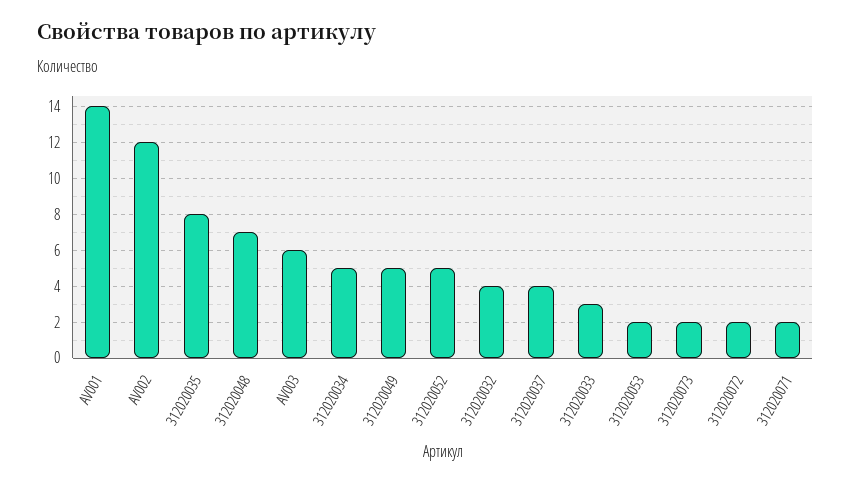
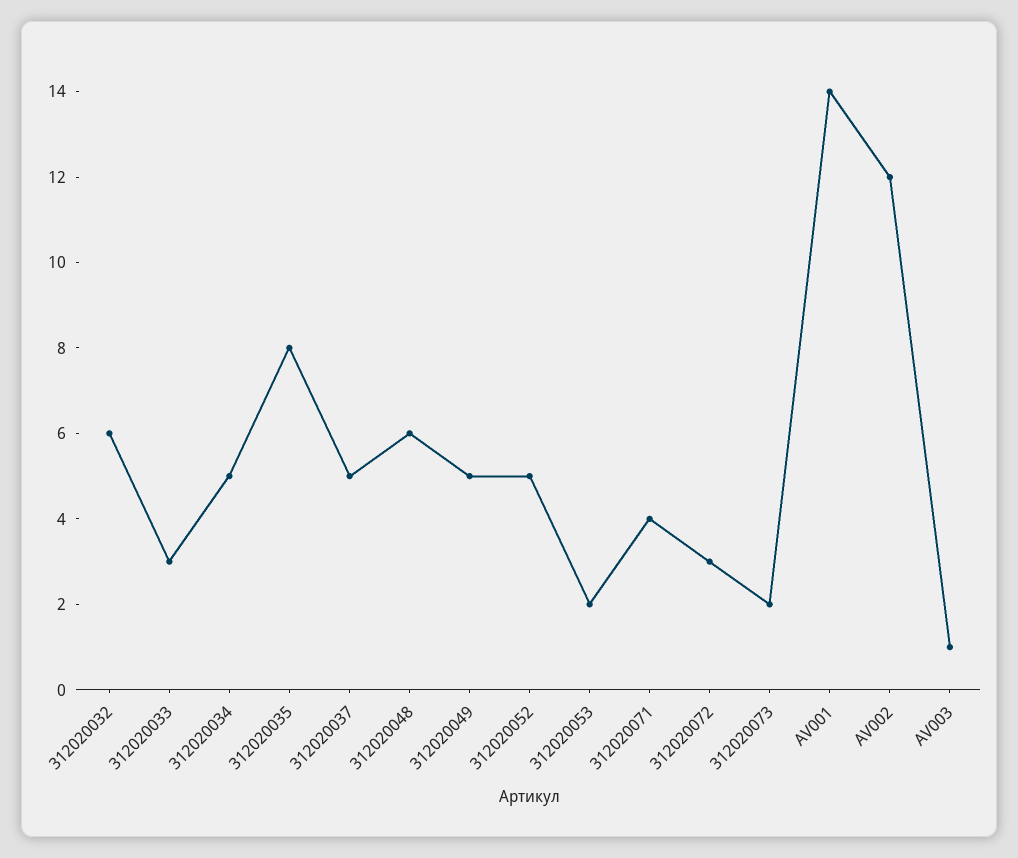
  {
    "AV001": 14,
    "AV002": 12,
    "312020035": 8,
-   "312020048": 7,
+   "312020048": 6,
-   "AV003": 6,
+   "AV003": 1,
    "312020034": 5,
    "312020049": 5,
    "312020052": 5,
-   "312020032": 4,
+   "312020032": 6,
-   "312020037": 4,
+   "312020037": 5,
    "312020033": 3,
    "312020053": 2,
    "312020073": 2,
-   "312020072": 2,
+   "312020072": 3,
-   "312020071": 2
+   "312020071": 4
  }

